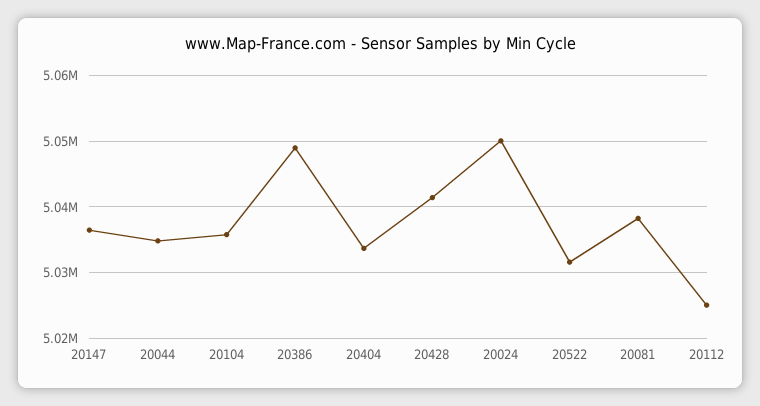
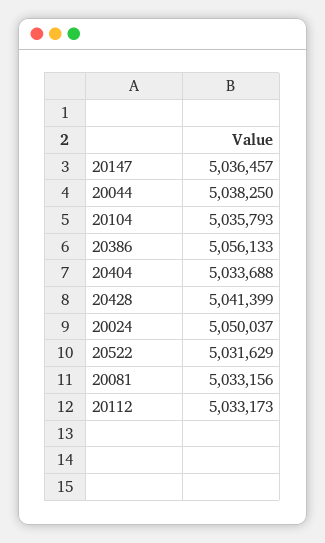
  {
    "20147": 5036457,
-   "20044": 5035000,
+   "20044": 5038250,
    "20104": 5035793,
-   "20386": 5049000,
+   "20386": 5056133,
    "20404": 5033688,
    "20428": 5041399,
    "20024": 5050037,
    "20522": 5031629,
-   "20081": 5038000,
+   "20081": 5033156,
-   "20112": 5025000
+   "20112": 5033173
  }

